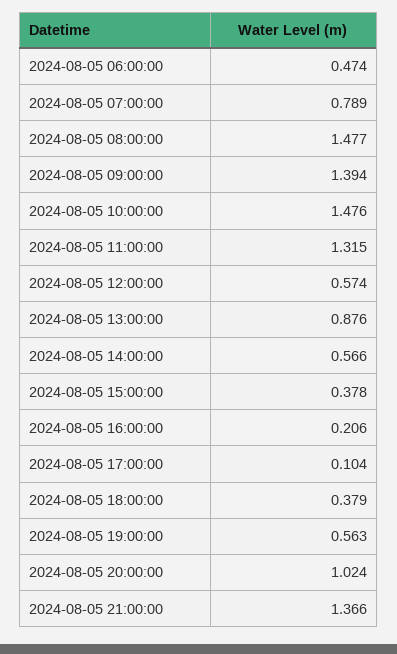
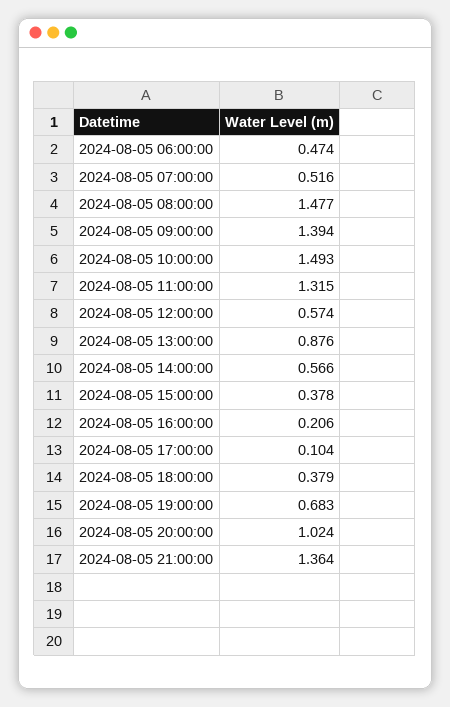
  {
    "2024-08-05 06:00:00": 0.474,
-   "2024-08-05 07:00:00": 0.789,
+   "2024-08-05 07:00:00": 0.516,
    "2024-08-05 08:00:00": 1.477,
    "2024-08-05 09:00:00": 1.394,
-   "2024-08-05 10:00:00": 1.476,
+   "2024-08-05 10:00:00": 1.493,
    "2024-08-05 11:00:00": 1.315,
    "2024-08-05 12:00:00": 0.574,
    "2024-08-05 13:00:00": 0.876,
    "2024-08-05 14:00:00": 0.566,
    "2024-08-05 15:00:00": 0.378,
    "2024-08-05 16:00:00": 0.206,
    "2024-08-05 17:00:00": 0.104,
    "2024-08-05 18:00:00": 0.379,
-   "2024-08-05 19:00:00": 0.563,
+   "2024-08-05 19:00:00": 0.683,
    "2024-08-05 20:00:00": 1.024,
-   "2024-08-05 21:00:00": 1.366
+   "2024-08-05 21:00:00": 1.364
  }

